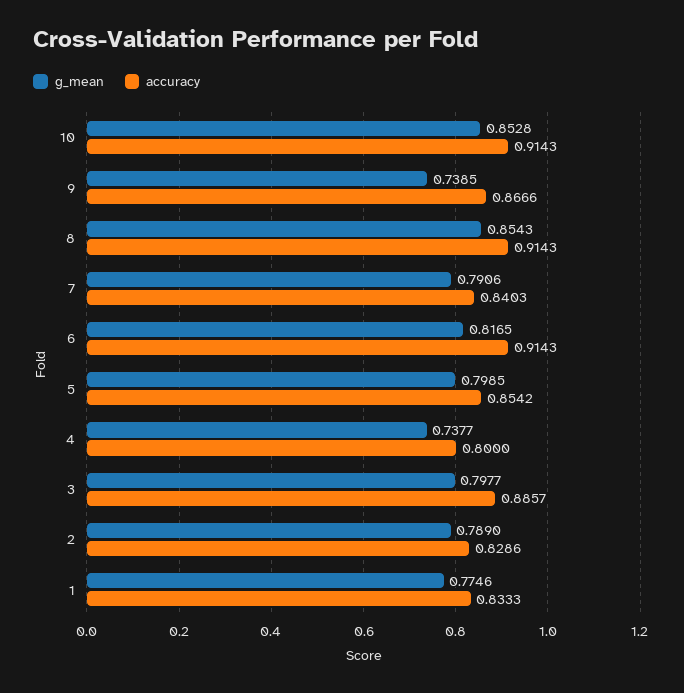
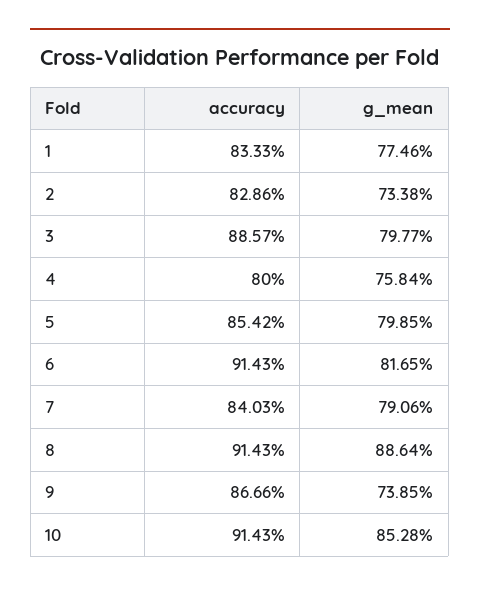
  {
    "g_mean": {
      "10": 0.8528,
      "9": 0.7385,
-     "8": 0.8543,
+     "8": 0.8864,
      "7": 0.7906,
      "6": 0.8165,
      "5": 0.7985,
-     "4": 0.7377,
+     "4": 0.7584,
      "3": 0.7977,
-     "2": 0.789,
+     "2": 0.7338,
      "1": 0.7746
    },
    "accuracy": {
      "10": 0.9143,
      "9": 0.8666,
      "8": 0.9143,
      "7": 0.8403,
      "6": 0.9143,
      "5": 0.8542,
      "4": 0.8,
      "3": 0.8857,
      "2": 0.8286,
      "1": 0.8333
    }
  }

